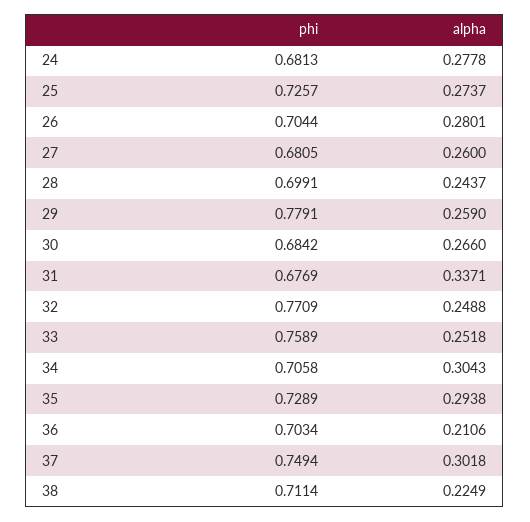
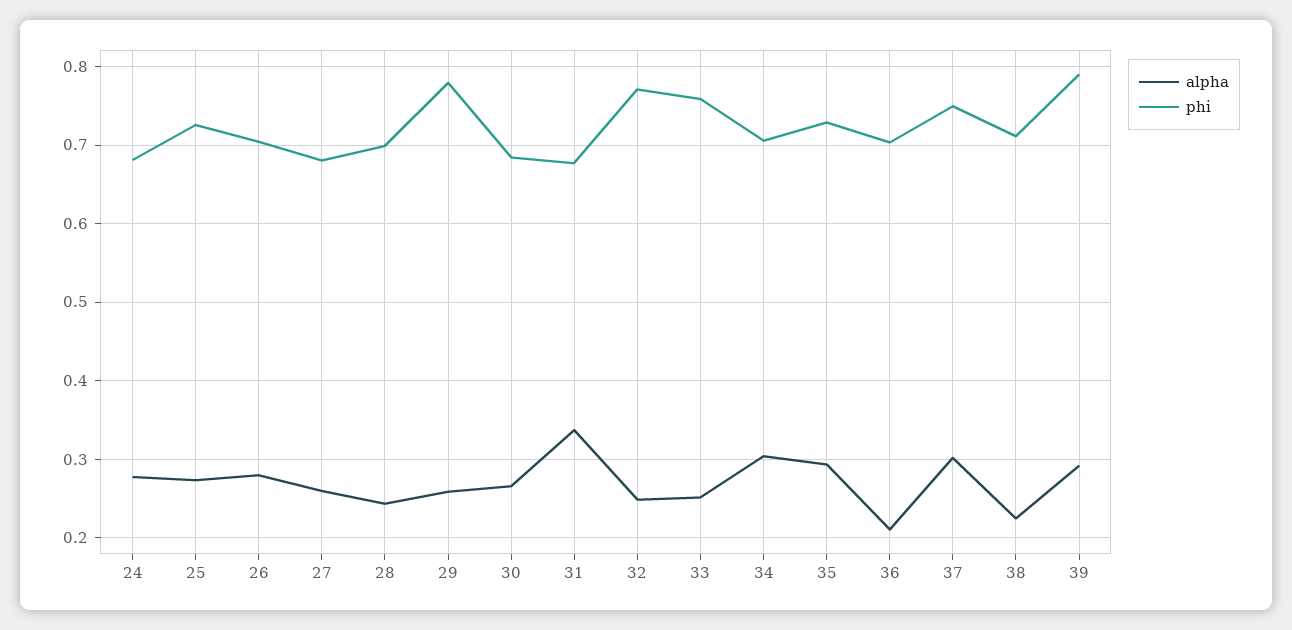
  {
    "phi": {
      "24": 0.6813,
      "25": 0.7257,
      "26": 0.7044,
      "27": 0.6805,
      "28": 0.6991,
      "29": 0.7791,
      "30": 0.6842,
      "31": 0.6769,
      "32": 0.7709,
      "33": 0.7589,
      "34": 0.7058,
      "35": 0.7289,
      "36": 0.7034,
      "37": 0.7494,
-     "38": 0.7114
+     "38": 0.7114,
+     "39": 0.79
    },
    "alpha": {
      "24": 0.2778,
      "25": 0.2737,
      "26": 0.2801,
      "27": 0.26,
      "28": 0.2437,
      "29": 0.259,
      "30": 0.266,
      "31": 0.3371,
      "32": 0.2488,
      "33": 0.2518,
      "34": 0.3043,
      "35": 0.2938,
      "36": 0.2106,
      "37": 0.3018,
-     "38": 0.2249
+     "38": 0.2249,
+     "39": 0.29
    }
  }

